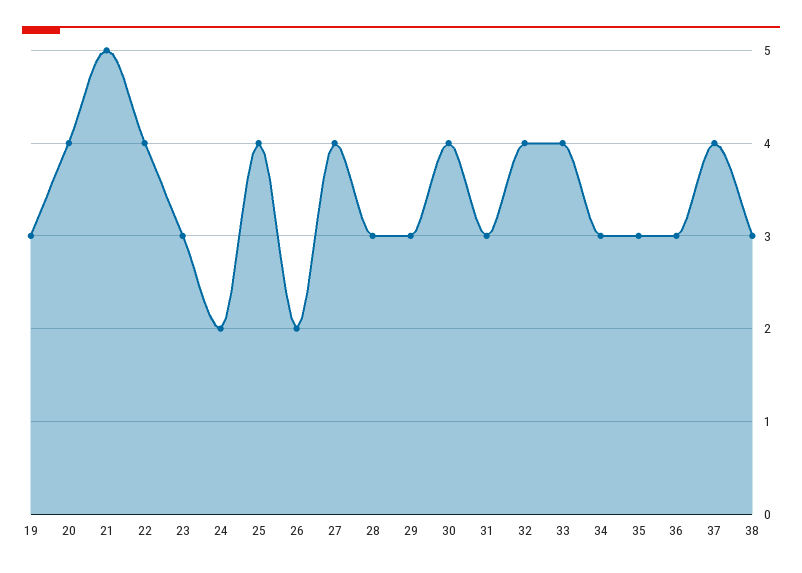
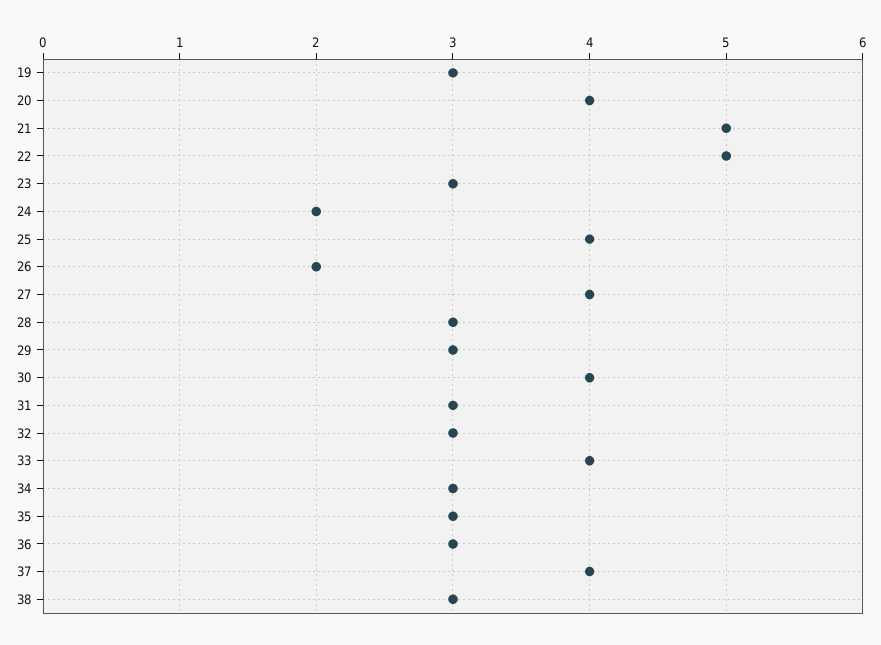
  {
    "19": 3,
    "20": 4,
    "21": 5,
-   "22": 4,
+   "22": 5,
    "23": 3,
    "24": 2,
    "25": 4,
    "26": 2,
    "27": 4,
    "28": 3,
    "29": 3,
    "30": 4,
    "31": 3,
-   "32": 4,
+   "32": 3,
    "33": 4,
    "34": 3,
    "35": 3,
    "36": 3,
    "37": 4,
    "38": 3
  }

